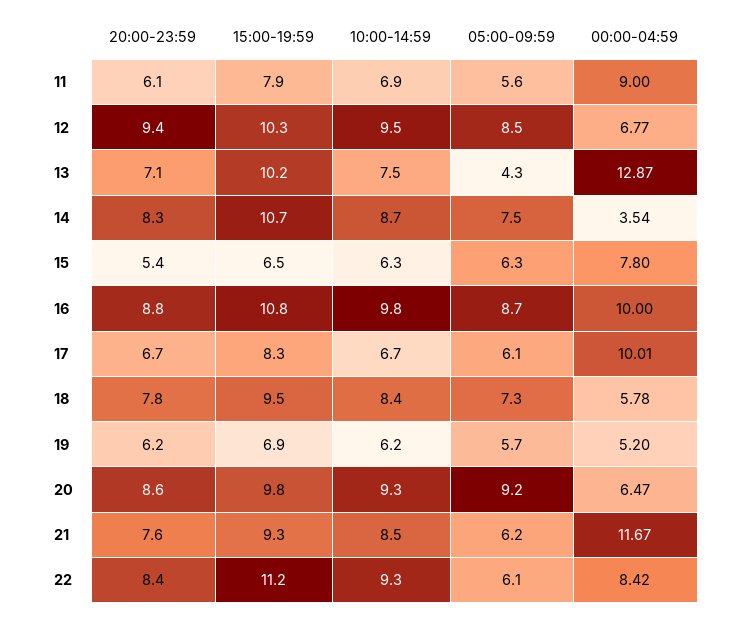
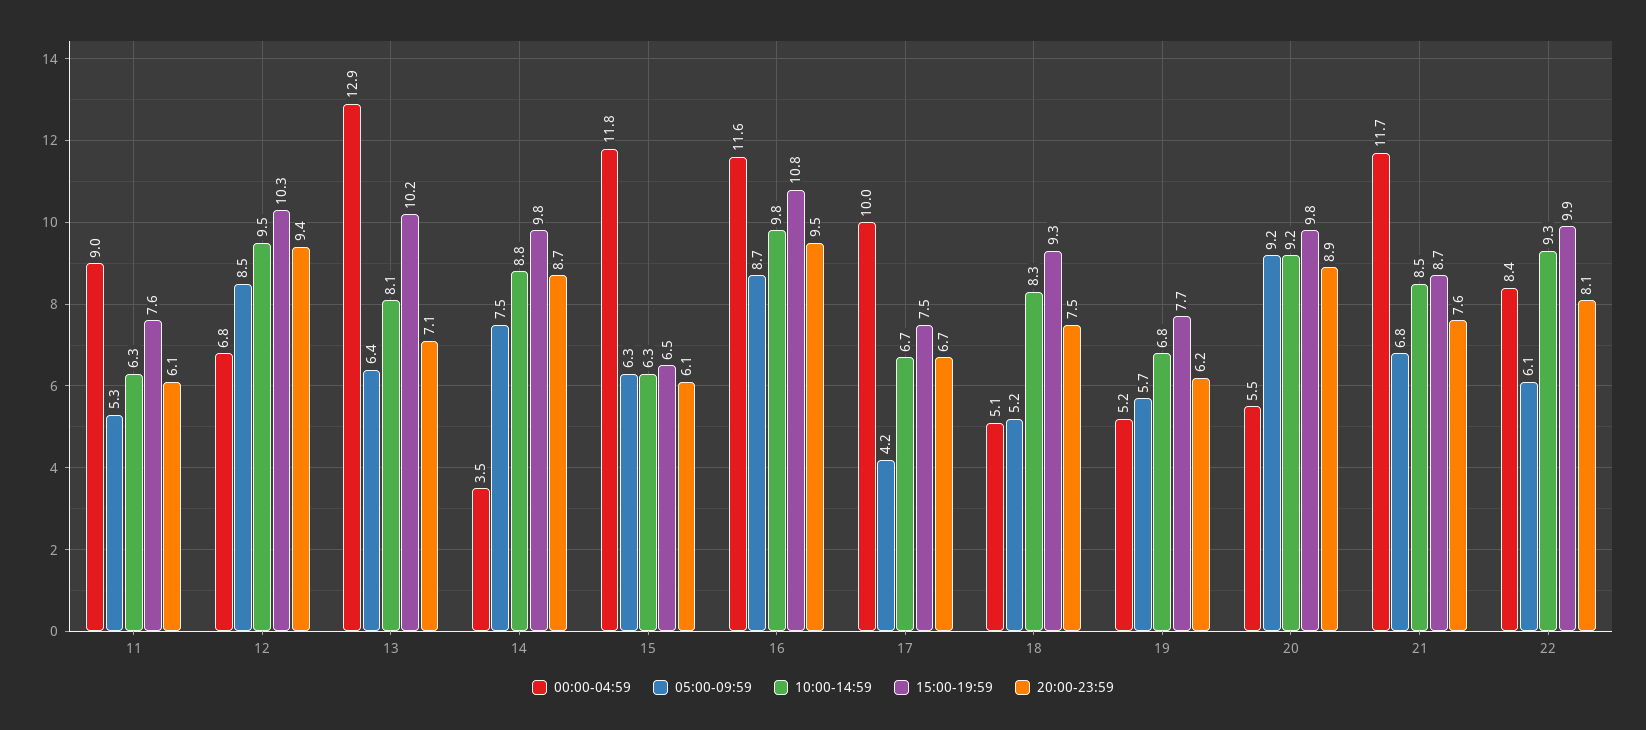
  {
    "20:00-23:59": {
      "11": 6.1,
      "12": 9.4,
      "13": 7.1,
-     "14": 8.3,
+     "14": 8.7,
-     "15": 5.4,
+     "15": 6.1,
-     "16": 8.8,
+     "16": 9.5,
      "17": 6.7,
-     "18": 7.8,
+     "18": 7.5,
      "19": 6.2,
-     "20": 8.6,
+     "20": 8.9,
      "21": 7.6,
-     "22": 8.4
+     "22": 8.1
    },
    "15:00-19:59": {
-     "11": 7.9,
+     "11": 7.6,
      "12": 10.3,
      "13": 10.2,
-     "14": 10.7,
+     "14": 9.8,
      "15": 6.5,
      "16": 10.8,
-     "17": 8.3,
+     "17": 7.5,
-     "18": 9.5,
+     "18": 9.3,
-     "19": 6.9,
+     "19": 7.7,
      "20": 9.8,
-     "21": 9.3,
+     "21": 8.7,
-     "22": 11.2
+     "22": 9.9
    },
    "10:00-14:59": {
-     "11": 6.9,
+     "11": 6.3,
      "12": 9.5,
-     "13": 7.5,
+     "13": 8.1,
-     "14": 8.7,
+     "14": 8.8,
      "15": 6.3,
      "16": 9.8,
      "17": 6.7,
-     "18": 8.4,
+     "18": 8.3,
-     "19": 6.2,
+     "19": 6.8,
-     "20": 9.3,
+     "20": 9.2,
      "21": 8.5,
      "22": 9.3
    },
    "05:00-09:59": {
-     "11": 5.6,
+     "11": 5.3,
      "12": 8.5,
-     "13": 4.3,
+     "13": 6.4,
      "14": 7.5,
      "15": 6.3,
      "16": 8.7,
-     "17": 6.1,
+     "17": 4.2,
-     "18": 7.3,
+     "18": 5.2,
      "19": 5.7,
      "20": 9.2,
-     "21": 6.2,
+     "21": 6.8,
      "22": 6.1
    },
    "00:00-04:59": {
      "11": 9,
      "12": 6.77,
      "13": 12.87,
      "14": 3.54,
-     "15": 7.8,
+     "15": 11.8,
-     "16": 10,
+     "16": 11.6,
      "17": 10.01,
-     "18": 5.78,
+     "18": 5.1,
      "19": 5.2,
-     "20": 6.47,
+     "20": 5.5,
      "21": 11.67,
      "22": 8.42
    }
  }

